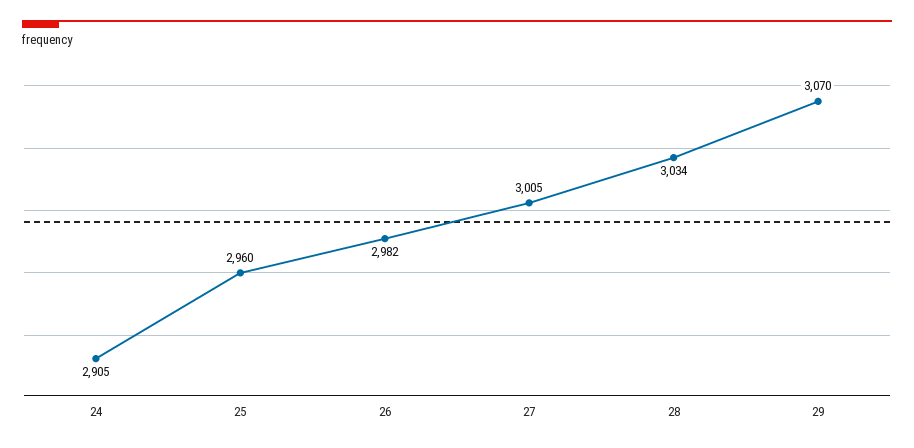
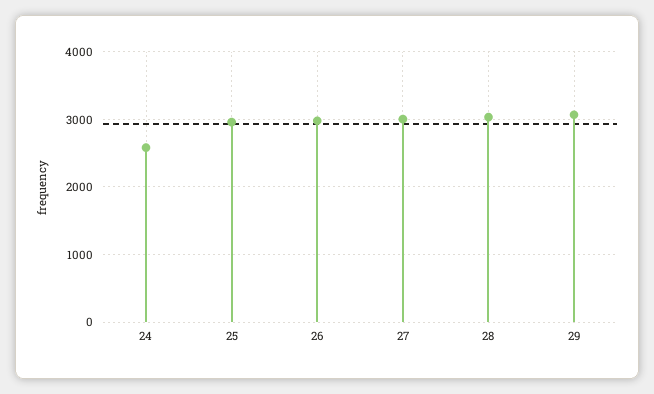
  {
-   "24": 2905,
+   "24": 2600,
    "25": 2960,
    "26": 2982,
    "27": 3005,
    "28": 3034,
    "29": 3070
  }

